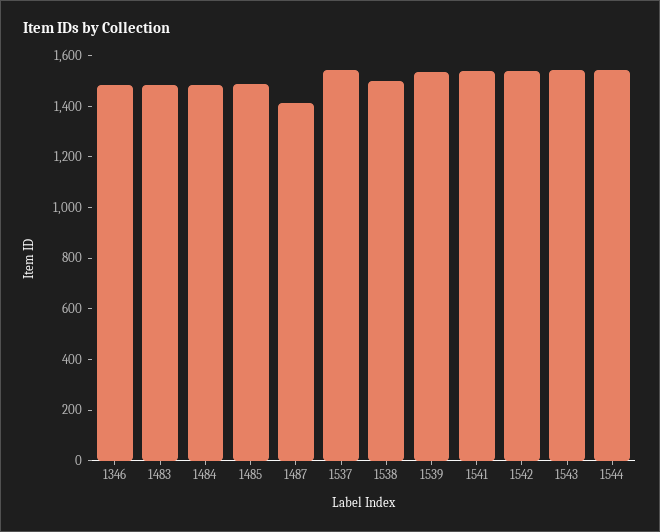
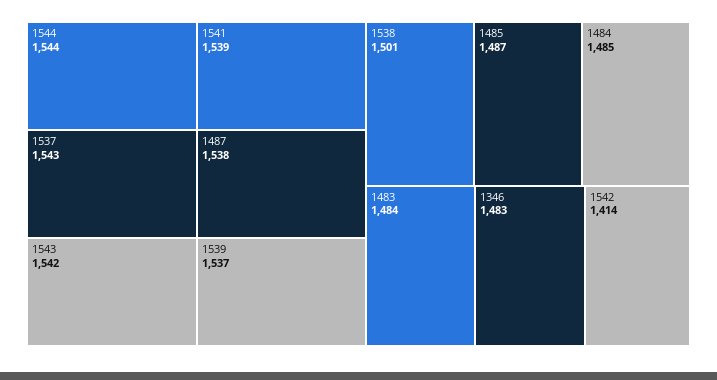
  {
    "1346": 1483,
    "1483": 1484,
    "1484": 1485,
    "1485": 1487,
-   "1487": 1400,
+   "1487": 1538,
    "1537": 1543,
    "1538": 1501,
    "1539": 1537,
    "1541": 1539,
-   "1542": 1550,
+   "1542": 1414,
    "1543": 1542,
    "1544": 1544
  }

